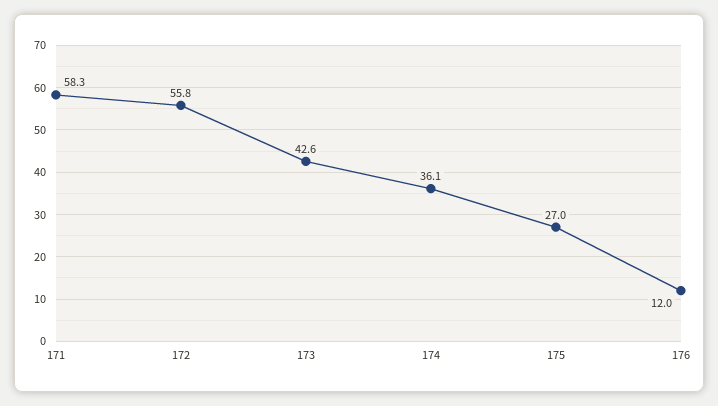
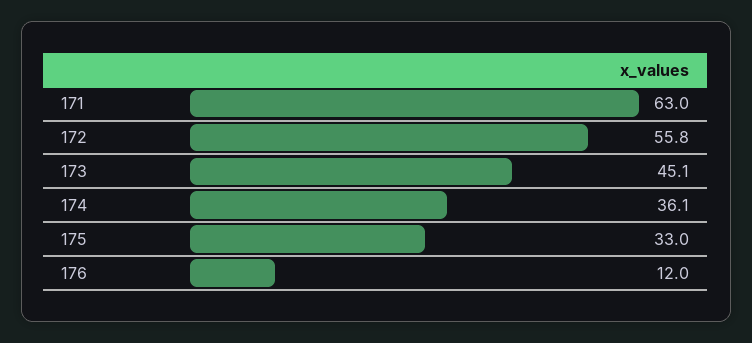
  {
-   "171": 58.3,
+   "171": 63,
    "172": 55.8,
-   "173": 42.6,
+   "173": 45.1,
    "174": 36.1,
-   "175": 27,
+   "175": 33,
    "176": 12
  }

